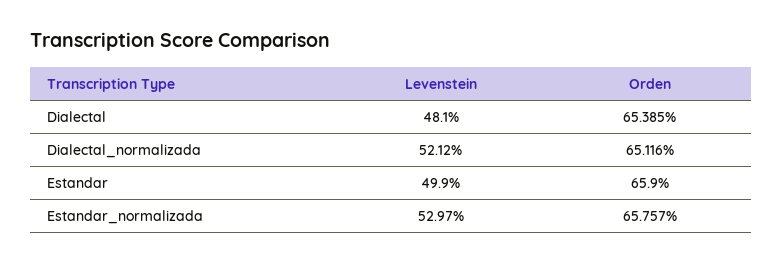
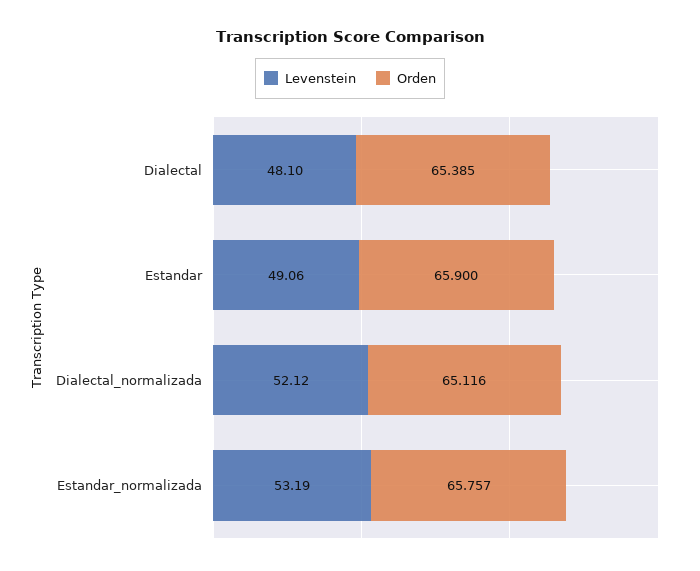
  {
    "Levenstein": {
      "Dialectal": 48.1,
      "Dialectal_normalizada": 52.12,
-     "Estandar": 49.9,
+     "Estandar": 49.06,
-     "Estandar_normalizada": 52.97
+     "Estandar_normalizada": 53.19
    },
    "Orden": {
      "Dialectal": 65.385,
      "Dialectal_normalizada": 65.116,
      "Estandar": 65.9,
      "Estandar_normalizada": 65.757
    }
  }

